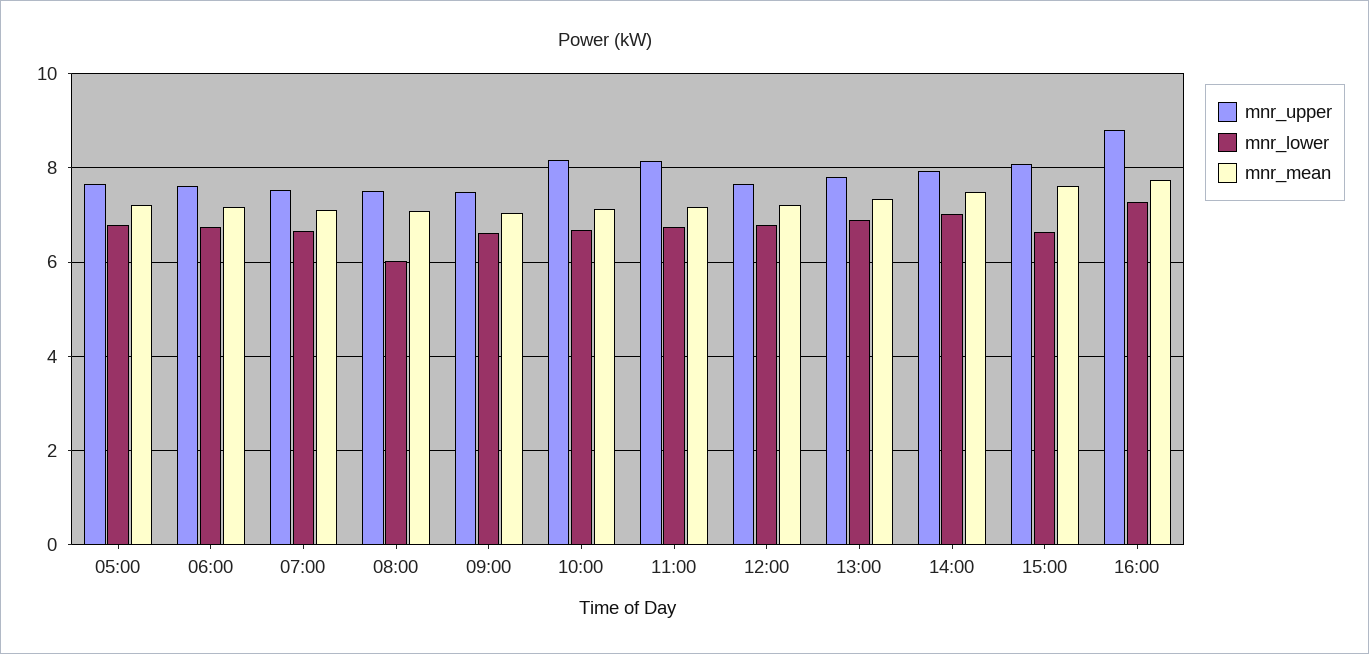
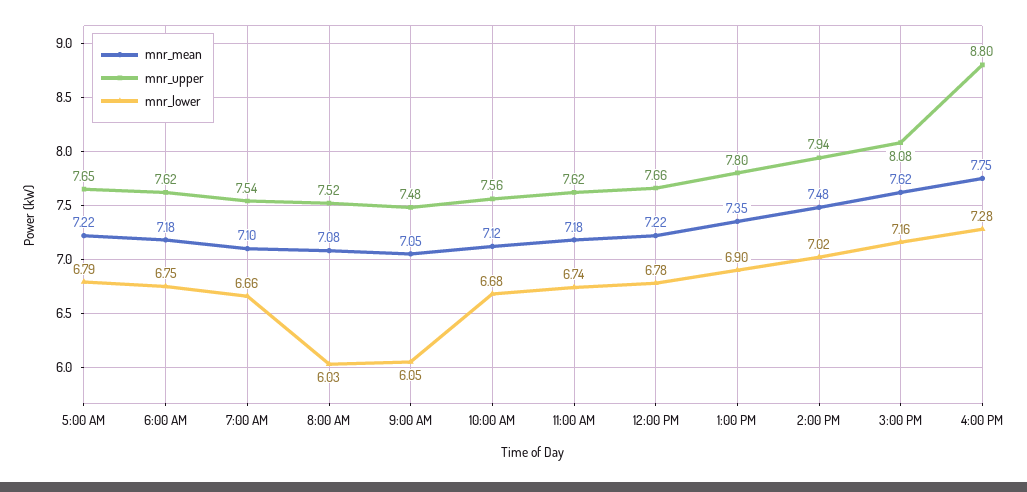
  {
    "mnr_upper": {
      "05:00": 7.65,
      "06:00": 7.62,
      "07:00": 7.54,
      "08:00": 7.52,
      "09:00": 7.48,
-     "10:00": 8.2,
+     "10:00": 7.56,
-     "11:00": 8.2,
+     "11:00": 7.62,
      "12:00": 7.66,
      "13:00": 7.8,
      "14:00": 7.94,
      "15:00": 8.08,
      "16:00": 8.8
    },
    "mnr_lower": {
      "05:00": 6.79,
      "06:00": 6.75,
      "07:00": 6.66,
      "08:00": 6.03,
-     "09:00": 6.6,
+     "09:00": 6.05,
      "10:00": 6.68,
      "11:00": 6.74,
      "12:00": 6.78,
      "13:00": 6.9,
      "14:00": 7.02,
-     "15:00": 6.6,
+     "15:00": 7.16,
      "16:00": 7.28
    },
    "mnr_mean": {
      "05:00": 7.22,
      "06:00": 7.18,
      "07:00": 7.1,
      "08:00": 7.08,
      "09:00": 7.05,
      "10:00": 7.12,
      "11:00": 7.18,
      "12:00": 7.22,
      "13:00": 7.35,
      "14:00": 7.48,
      "15:00": 7.62,
      "16:00": 7.75
    }
  }

